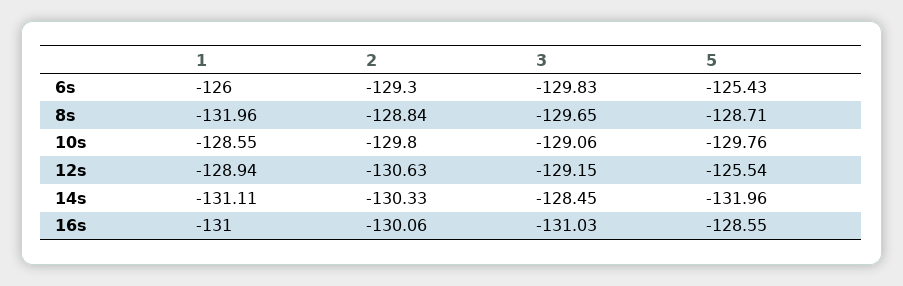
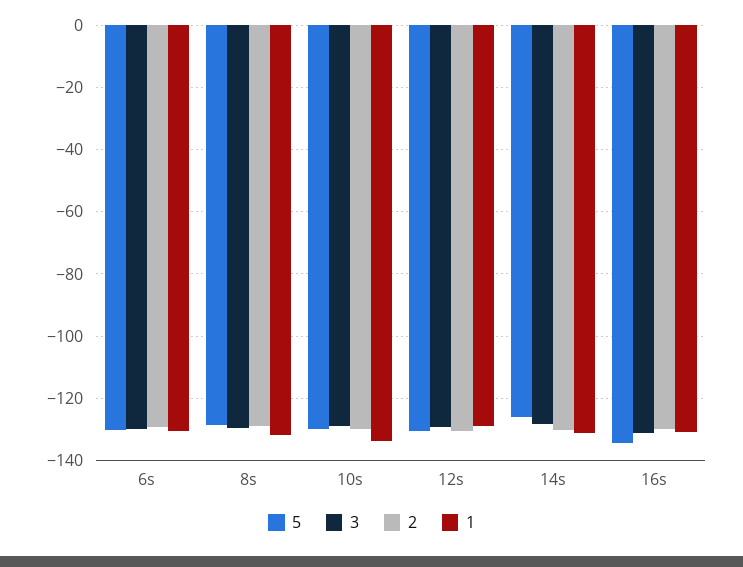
  {
    "1": {
-     "6s": -126,
+     "6s": -130,
      "8s": -131.96,
-     "10s": -128.55,
+     "10s": -134,
      "12s": -128.94,
      "14s": -131.11,
      "16s": -131
    },
    "2": {
      "6s": -129.3,
      "8s": -128.84,
      "10s": -129.8,
      "12s": -130.63,
      "14s": -130.33,
      "16s": -130.06
    },
    "3": {
      "6s": -129.83,
      "8s": -129.65,
      "10s": -129.06,
      "12s": -129.15,
      "14s": -128.45,
      "16s": -131.03
    },
    "5": {
-     "6s": -125.43,
+     "6s": -130,
      "8s": -128.71,
      "10s": -129.76,
-     "12s": -125.54,
+     "12s": -130,
-     "14s": -131.96,
+     "14s": -126,
-     "16s": -128.55
+     "16s": -134
    }
  }

